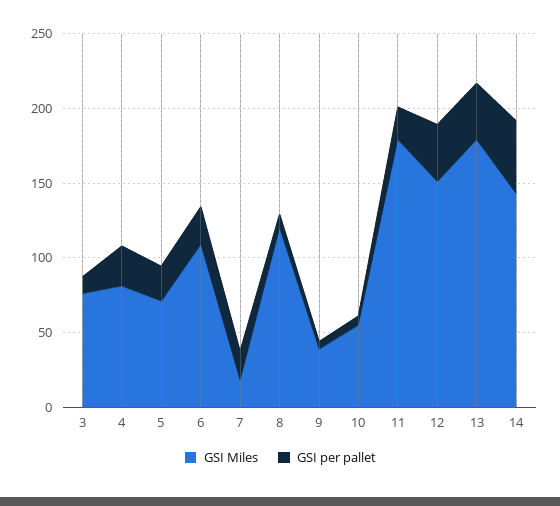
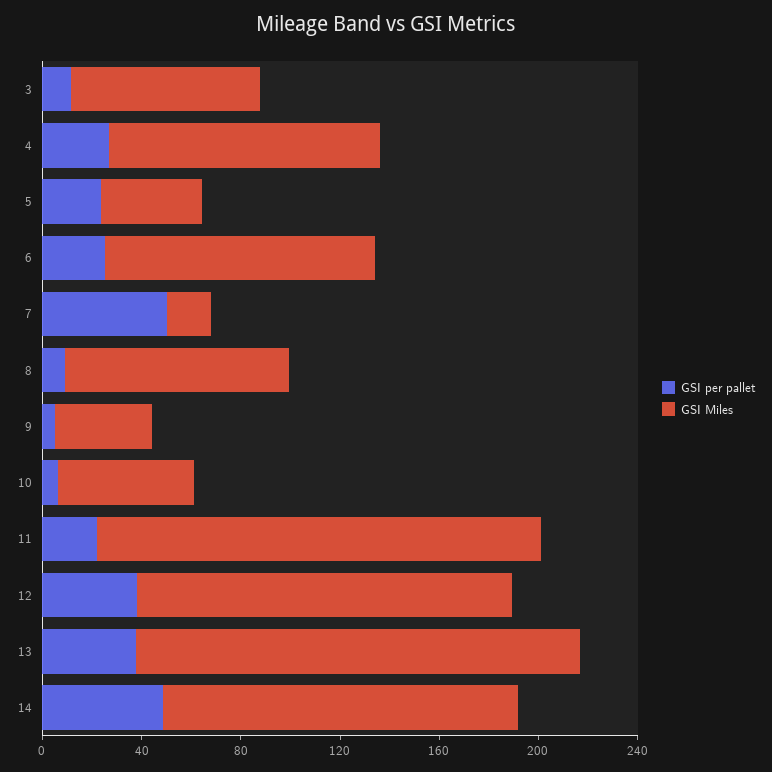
  {
    "GSI Miles": {
      "3": 80,
-     "4": 80,
+     "4": 110,
-     "5": 70,
+     "5": 40,
      "6": 110,
      "7": 20,
-     "8": 120,
+     "8": 90,
      "9": 40,
      "10": 60,
      "11": 180,
      "12": 150,
      "13": 180,
      "14": 140
    },
    "GSI per pallet": {
      "3": 10,
      "4": 30,
      "5": 20,
      "6": 30,
-     "7": 20,
+     "7": 50,
      "8": 10,
      "9": 10,
      "10": 10,
      "11": 20,
      "12": 40,
      "13": 40,
      "14": 50
    }
  }

